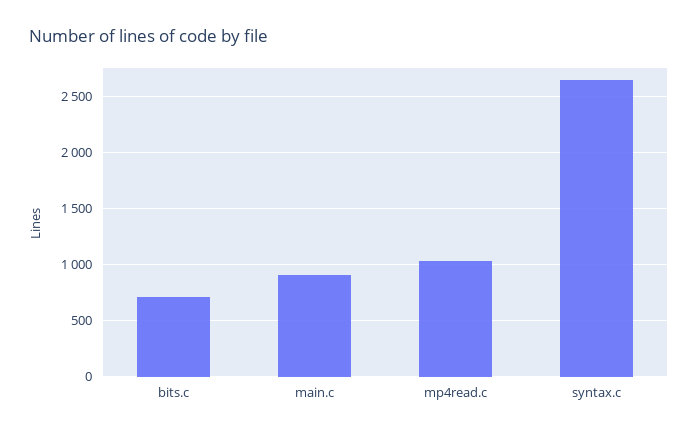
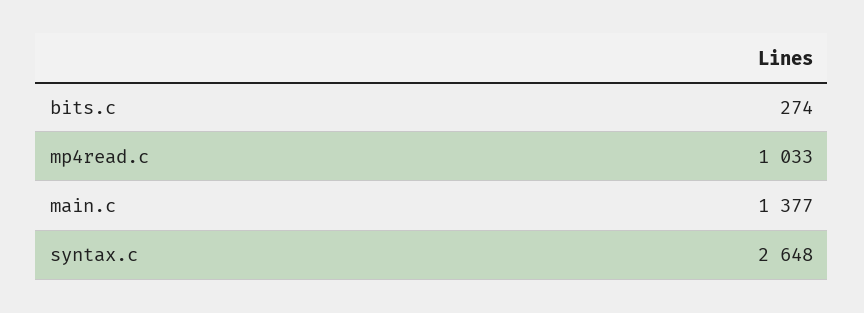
  {
-   "bits.c": 700,
+   "bits.c": 274,
-   "main.c": 900,
+   "main.c": 1377,
    "mp4read.c": 1033,
    "syntax.c": 2648
  }

